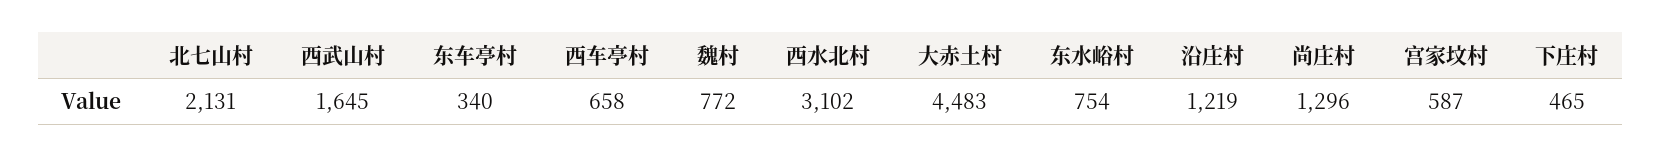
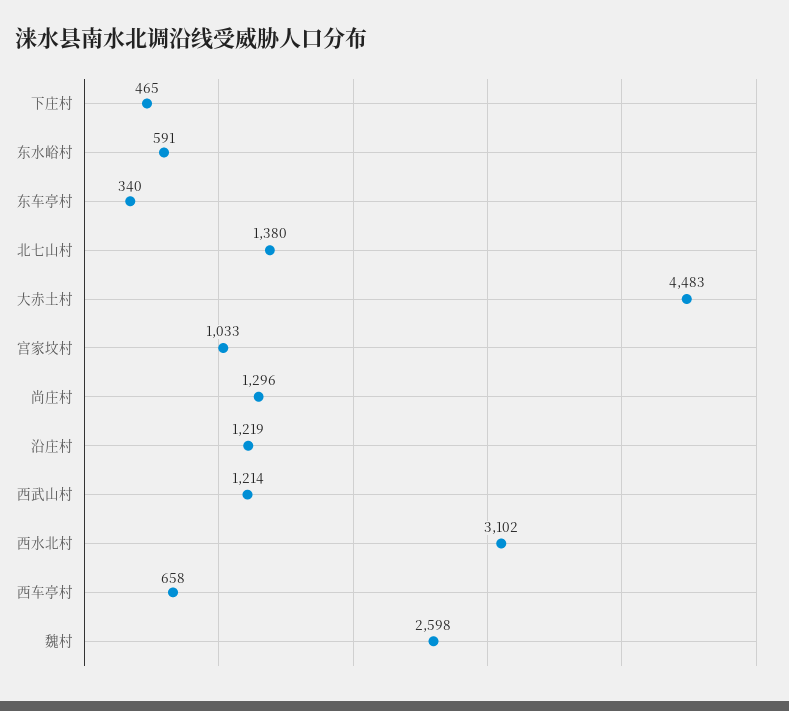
  {
-   "北七山村": 2131,
+   "北七山村": 1380,
-   "西武山村": 1645,
+   "西武山村": 1214,
    "东车亭村": 340,
    "西车亭村": 658,
-   "魏村": 772,
+   "魏村": 2598,
    "西水北村": 3102,
    "大赤土村": 4483,
-   "东水峪村": 754,
+   "东水峪村": 591,
    "沿庄村": 1219,
    "尚庄村": 1296,
-   "宫家坟村": 587,
+   "宫家坟村": 1033,
    "下庄村": 465
  }

